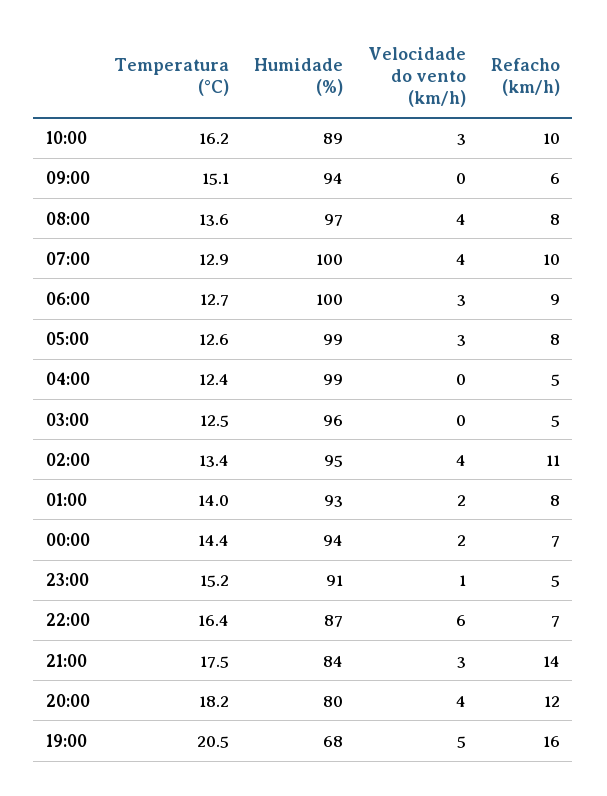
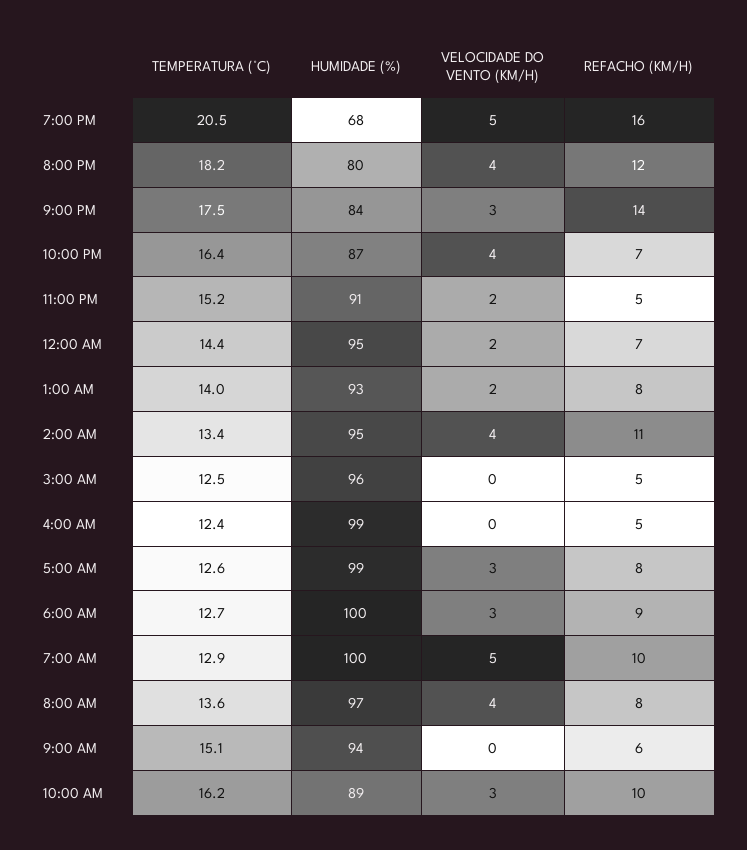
  {
    "Temperatura (°C)": {
      "10:00": 16.2,
      "09:00": 15.1,
      "08:00": 13.6,
      "07:00": 12.9,
      "06:00": 12.7,
      "05:00": 12.6,
      "04:00": 12.4,
      "03:00": 12.5,
      "02:00": 13.4,
      "01:00": 14,
      "00:00": 14.4,
      "23:00": 15.2,
      "22:00": 16.4,
      "21:00": 17.5,
      "20:00": 18.2,
      "19:00": 20.5
    },
    "Humidade (%)": {
      "10:00": 89,
      "09:00": 94,
      "08:00": 97,
      "07:00": 100,
      "06:00": 100,
      "05:00": 99,
      "04:00": 99,
      "03:00": 96,
      "02:00": 95,
      "01:00": 93,
-     "00:00": 94,
+     "00:00": 95,
      "23:00": 91,
      "22:00": 87,
      "21:00": 84,
      "20:00": 80,
      "19:00": 68
    },
    "Velocidade do vento (km/h)": {
      "10:00": 3,
      "09:00": 0,
      "08:00": 4,
-     "07:00": 4,
+     "07:00": 5,
      "06:00": 3,
      "05:00": 3,
      "04:00": 0,
      "03:00": 0,
      "02:00": 4,
      "01:00": 2,
      "00:00": 2,
-     "23:00": 1,
+     "23:00": 2,
-     "22:00": 6,
+     "22:00": 4,
      "21:00": 3,
      "20:00": 4,
      "19:00": 5
    },
    "Refacho (km/h)": {
      "10:00": 10,
      "09:00": 6,
      "08:00": 8,
      "07:00": 10,
      "06:00": 9,
      "05:00": 8,
      "04:00": 5,
      "03:00": 5,
      "02:00": 11,
      "01:00": 8,
      "00:00": 7,
      "23:00": 5,
      "22:00": 7,
      "21:00": 14,
      "20:00": 12,
      "19:00": 16
    }
  }

